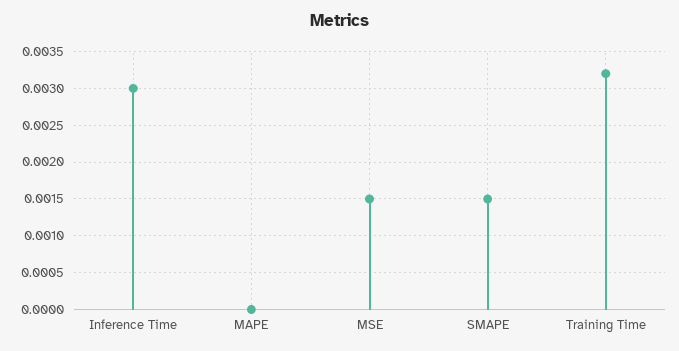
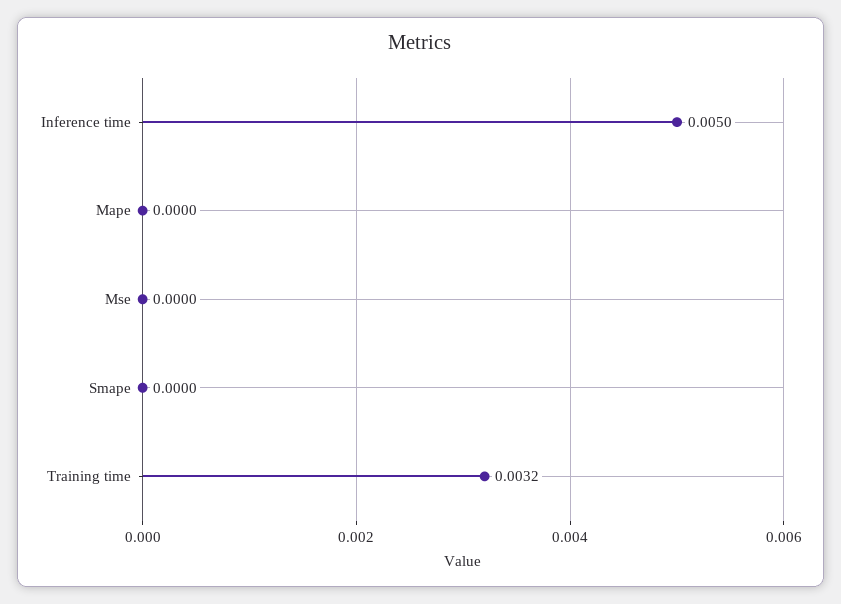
  {
-   "Inference Time": 0.003,
+   "Inference Time": 0.005,
    "MAPE": 0,
-   "MSE": 0.0015,
+   "MSE": 0,
-   "SMAPE": 0.0015,
+   "SMAPE": 0,
    "Training Time": 0.0032
  }

